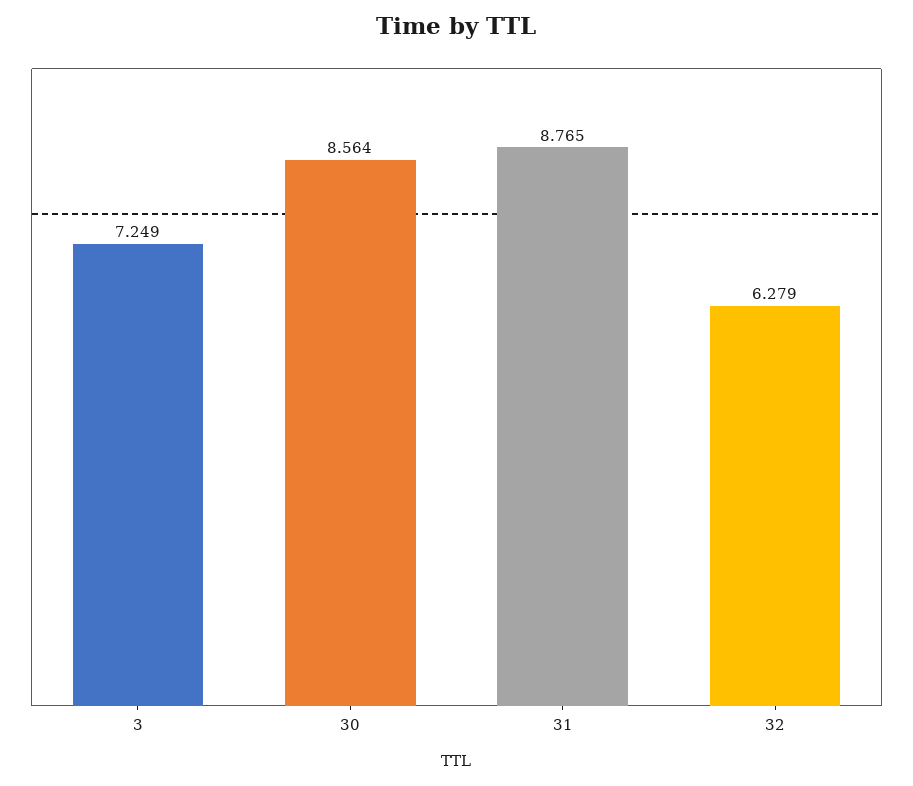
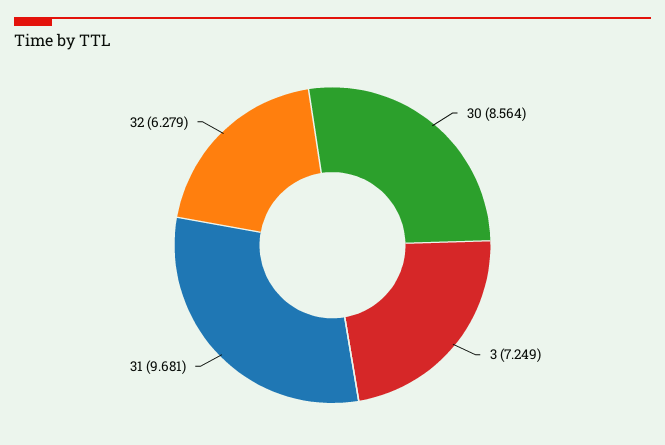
  {
    "3": 7.249,
    "30": 8.564,
-   "31": 8.765,
+   "31": 9.681,
    "32": 6.279
  }

